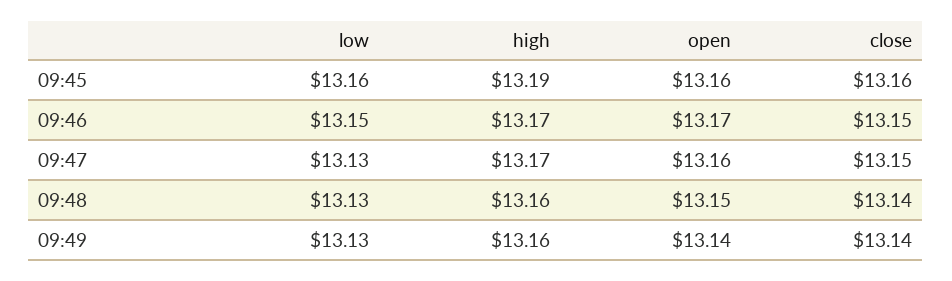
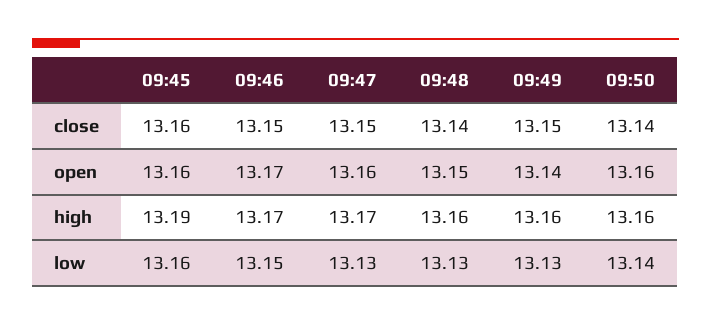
  {
    "low": {
      "09:45": 13.16,
      "09:46": 13.15,
      "09:47": 13.13,
      "09:48": 13.13,
-     "09:49": 13.13
+     "09:49": 13.13,
+     "09:50": 13.14
    },
    "high": {
      "09:45": 13.19,
      "09:46": 13.17,
      "09:47": 13.17,
      "09:48": 13.16,
-     "09:49": 13.16
+     "09:49": 13.16,
+     "09:50": 13.16
    },
    "open": {
      "09:45": 13.16,
      "09:46": 13.17,
      "09:47": 13.16,
      "09:48": 13.15,
-     "09:49": 13.14
+     "09:49": 13.14,
+     "09:50": 13.16
    },
    "close": {
      "09:45": 13.16,
      "09:46": 13.15,
      "09:47": 13.15,
      "09:48": 13.14,
-     "09:49": 13.14
+     "09:49": 13.15,
+     "09:50": 13.14
    }
  }

